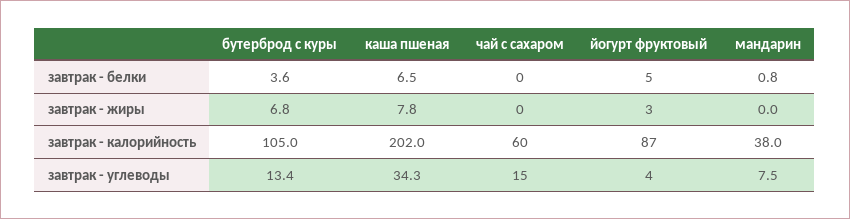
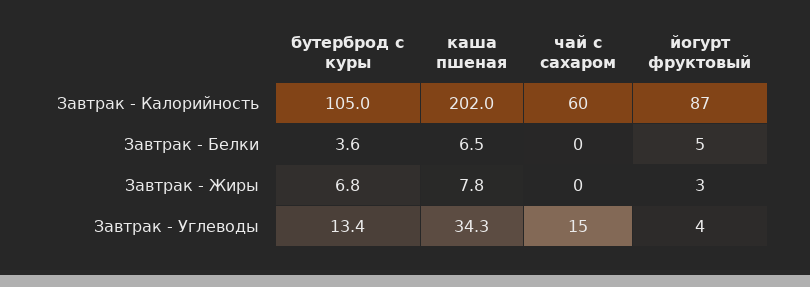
  {
    "бутерброд с куры": {
      "завтрак - белки": 3.6,
      "завтрак - жиры": 6.8,
      "завтрак - калорийность": 105,
      "завтрак - углеводы": 13.4
    },
    "каша пшеная": {
      "завтрак - белки": 6.5,
      "завтрак - жиры": 7.8,
      "завтрак - калорийность": 202,
      "завтрак - углеводы": 34.3
    },
    "чай с сахаром": {
      "завтрак - белки": 0,
      "завтрак - жиры": 0,
      "завтрак - калорийность": 60,
      "завтрак - углеводы": 15
    },
    "йогурт фруктовый": {
      "завтрак - белки": 5,
      "завтрак - жиры": 3,
      "завтрак - калорийность": 87,
      "завтрак - углеводы": 4
-   },
+   }
-   "мандарин": {
-     "завтрак - белки": 0.8,
-     "завтрак - жиры": 0,
-     "завтрак - калорийность": 38,
-     "завтрак - углеводы": 7.5
-   }
  }

